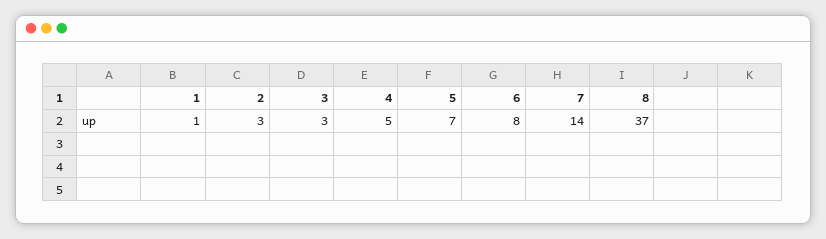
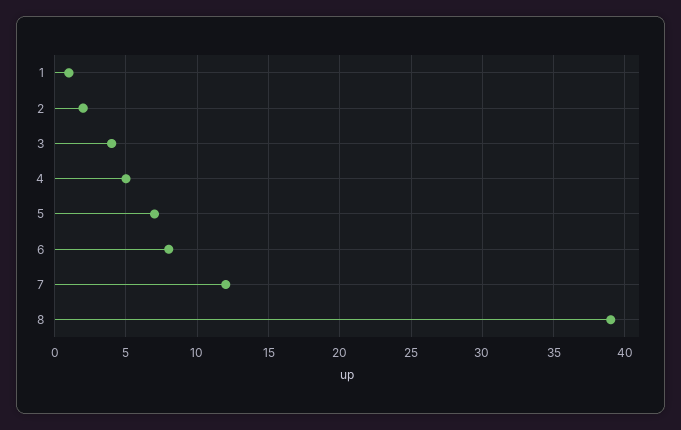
  {
    "1": 1,
-   "2": 3,
+   "2": 2,
-   "3": 3,
+   "3": 4,
    "4": 5,
    "5": 7,
    "6": 8,
-   "7": 14,
+   "7": 12,
-   "8": 37
+   "8": 39
  }

